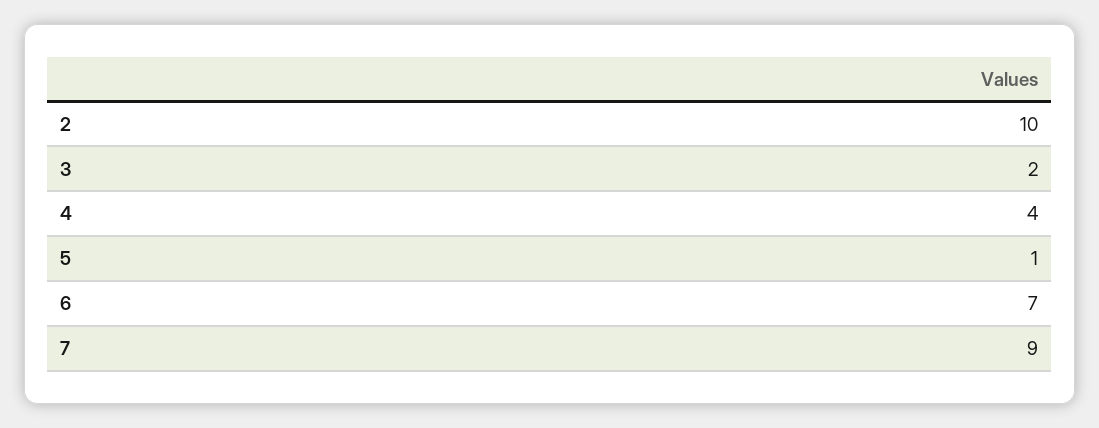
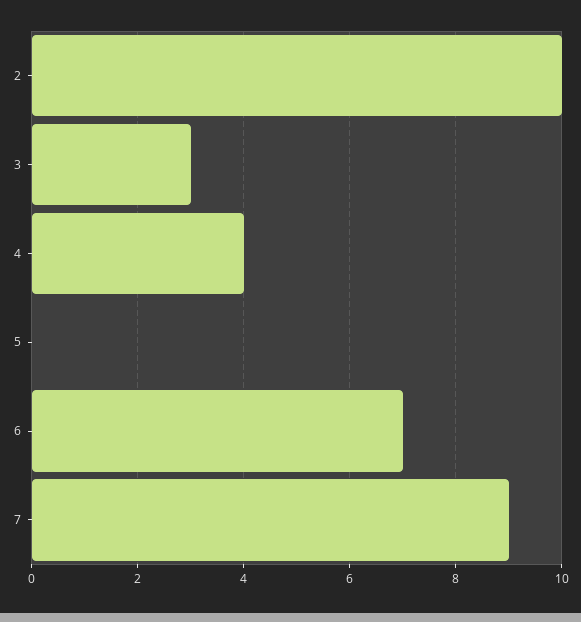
  {
    "2": 10,
-   "3": 2,
+   "3": 3,
    "4": 4,
-   "5": 1,
+   "5": 0,
    "6": 7,
    "7": 9
  }

